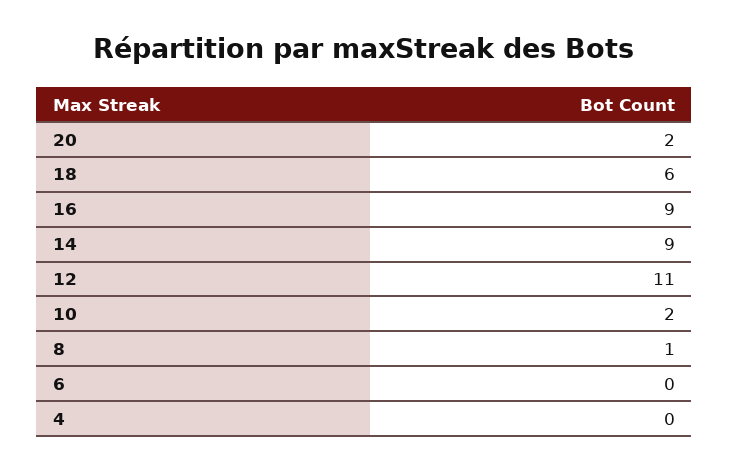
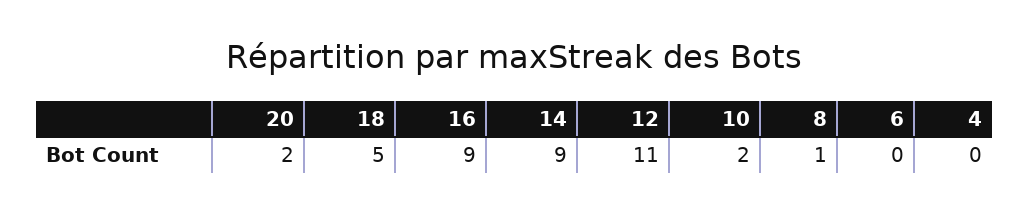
  {
    "20": 2,
-   "18": 6,
+   "18": 5,
    "16": 9,
    "14": 9,
    "12": 11,
    "10": 2,
    "8": 1,
    "6": 0,
    "4": 0
  }

